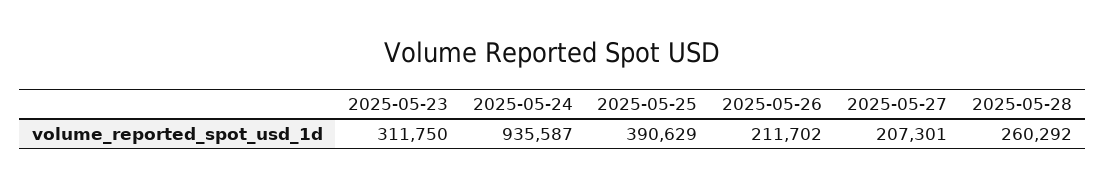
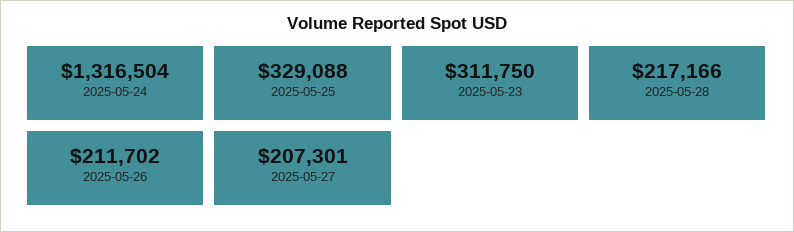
  {
    "2025-05-23": 311750,
-   "2025-05-24": 935587,
+   "2025-05-24": 1316504,
-   "2025-05-25": 390629,
+   "2025-05-25": 329088,
    "2025-05-26": 211702,
    "2025-05-27": 207301,
-   "2025-05-28": 260292
+   "2025-05-28": 217166
  }

